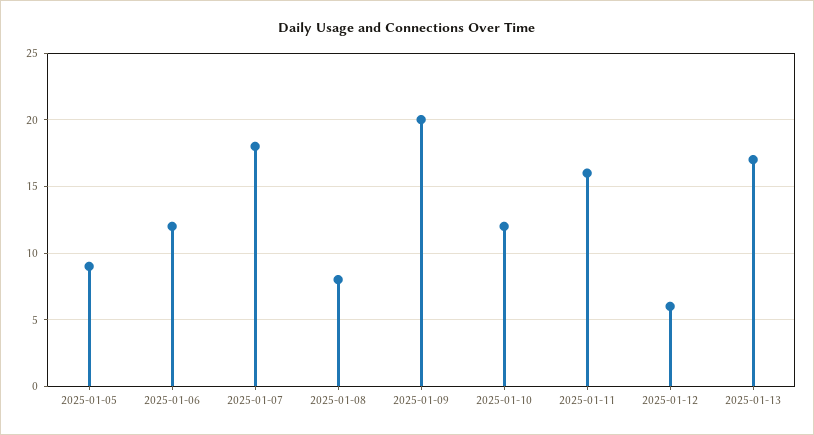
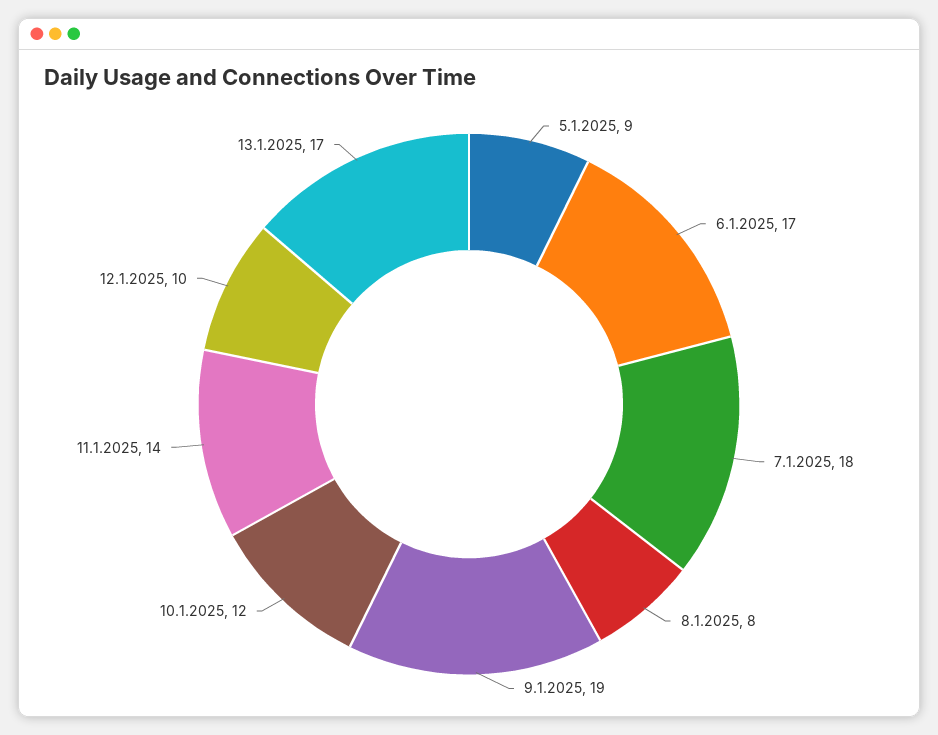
  {
    "2025-01-05": 9,
-   "2025-01-06": 12,
+   "2025-01-06": 17,
    "2025-01-07": 18,
    "2025-01-08": 8,
-   "2025-01-09": 20,
+   "2025-01-09": 19,
    "2025-01-10": 12,
-   "2025-01-11": 16,
+   "2025-01-11": 14,
-   "2025-01-12": 6,
+   "2025-01-12": 10,
    "2025-01-13": 17
  }

